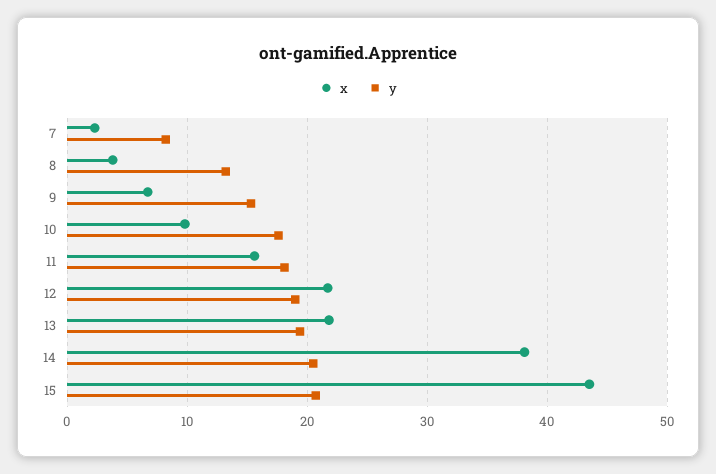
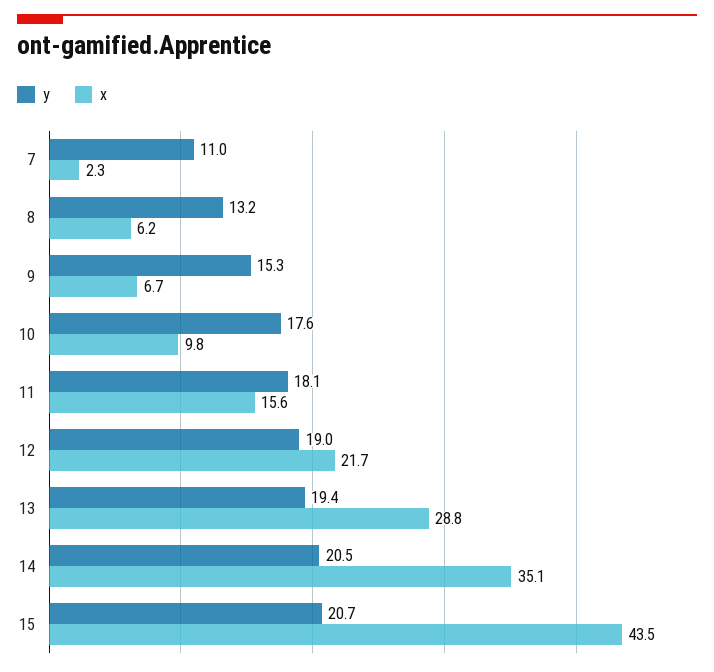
  {
    "x": {
      "7": 2.3,
-     "8": 4,
+     "8": 6.2,
      "9": 6.7,
      "10": 9.8,
      "11": 15.6,
      "12": 21.7,
-     "13": 22,
+     "13": 28.8,
-     "14": 38,
+     "14": 35.1,
      "15": 43.5
    },
    "y": {
-     "7": 8,
+     "7": 11,
      "8": 13.2,
      "9": 15.3,
      "10": 17.6,
      "11": 18.1,
      "12": 19,
      "13": 19.4,
      "14": 20.5,
      "15": 20.7
    }
  }

